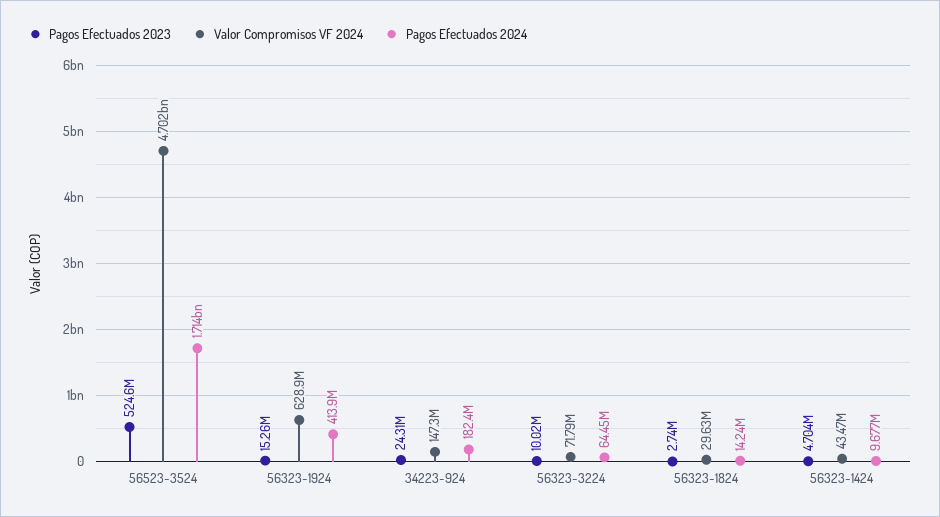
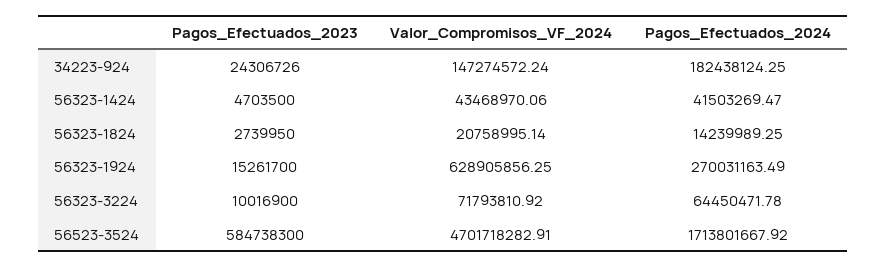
  {
    "Pagos Efectuados 2023": {
-     "56523-3524": 524600000,
+     "56523-3524": 584738300,
      "56323-1924": 15261700,
      "34223-924": 24306726,
      "56323-3224": 10016900,
      "56323-1824": 2739950,
      "56323-1424": 4703500
    },
    "Valor Compromisos VF 2024": {
      "56523-3524": 4701718282.91,
      "56323-1924": 628905856.25,
      "34223-924": 147274572.24,
      "56323-3224": 71793810.92,
-     "56323-1824": 29630000,
+     "56323-1824": 20758995.14,
      "56323-1424": 43468970.06
    },
    "Pagos Efectuados 2024": {
      "56523-3524": 1713801667.92,
-     "56323-1924": 413900000,
+     "56323-1924": 270031163.49,
      "34223-924": 182438124.25,
      "56323-3224": 64450471.78,
      "56323-1824": 14239989.25,
-     "56323-1424": 9677000
+     "56323-1424": 41503269.47
    }
  }

